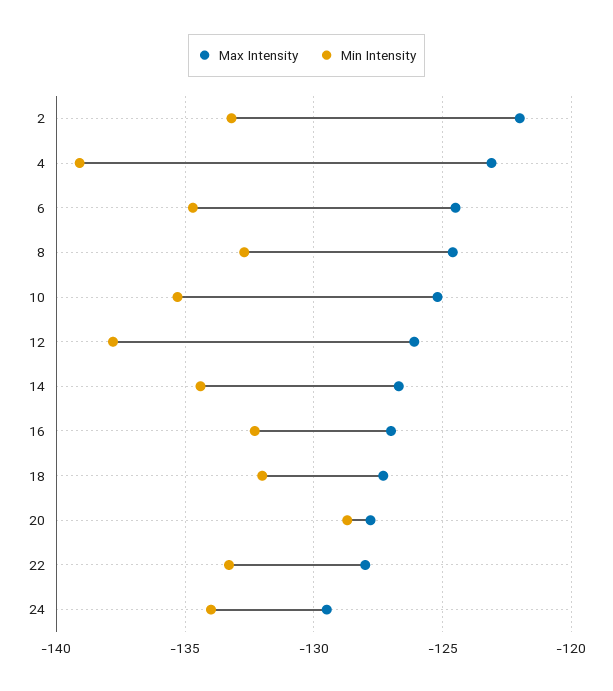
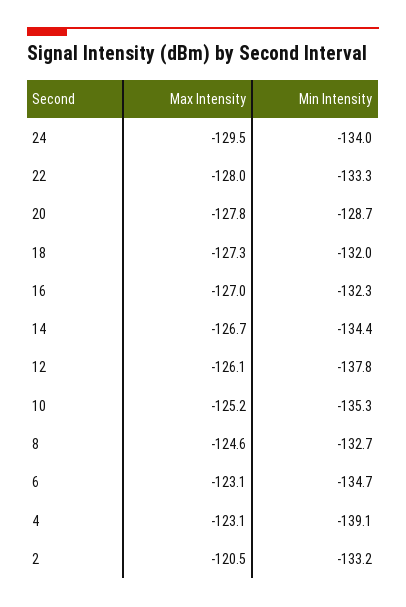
  {
    "Max Intensity": {
-     "2": -122,
+     "2": -120.5,
      "4": -123.1,
-     "6": -124.5,
+     "6": -123.1,
      "8": -124.6,
      "10": -125.2,
      "12": -126.1,
      "14": -126.7,
      "16": -127,
      "18": -127.3,
      "20": -127.8,
      "22": -128,
      "24": -129.5
    },
    "Min Intensity": {
      "2": -133.2,
      "4": -139.1,
      "6": -134.7,
      "8": -132.7,
      "10": -135.3,
      "12": -137.8,
      "14": -134.4,
      "16": -132.3,
      "18": -132,
      "20": -128.7,
      "22": -133.3,
      "24": -134
    }
  }

